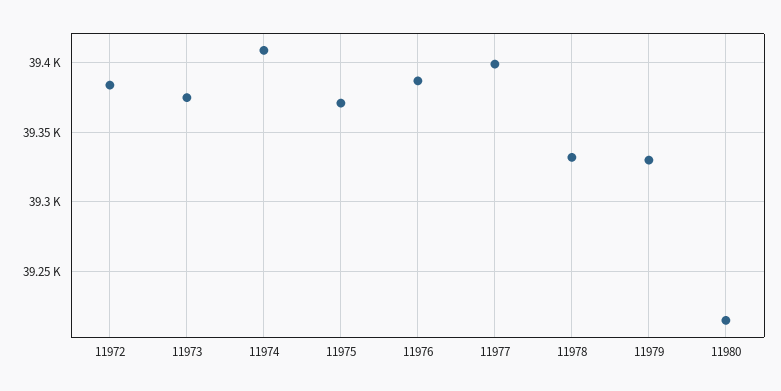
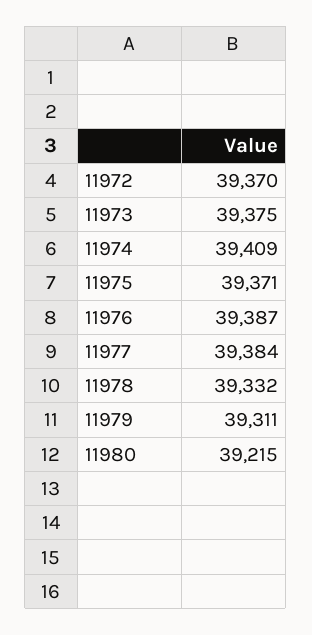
  {
-   "11972": 39385,
+   "11972": 39370,
    "11973": 39375,
    "11974": 39409,
    "11975": 39371,
    "11976": 39387,
-   "11977": 39400,
+   "11977": 39384,
    "11978": 39332,
-   "11979": 39330,
+   "11979": 39311,
    "11980": 39215
  }

